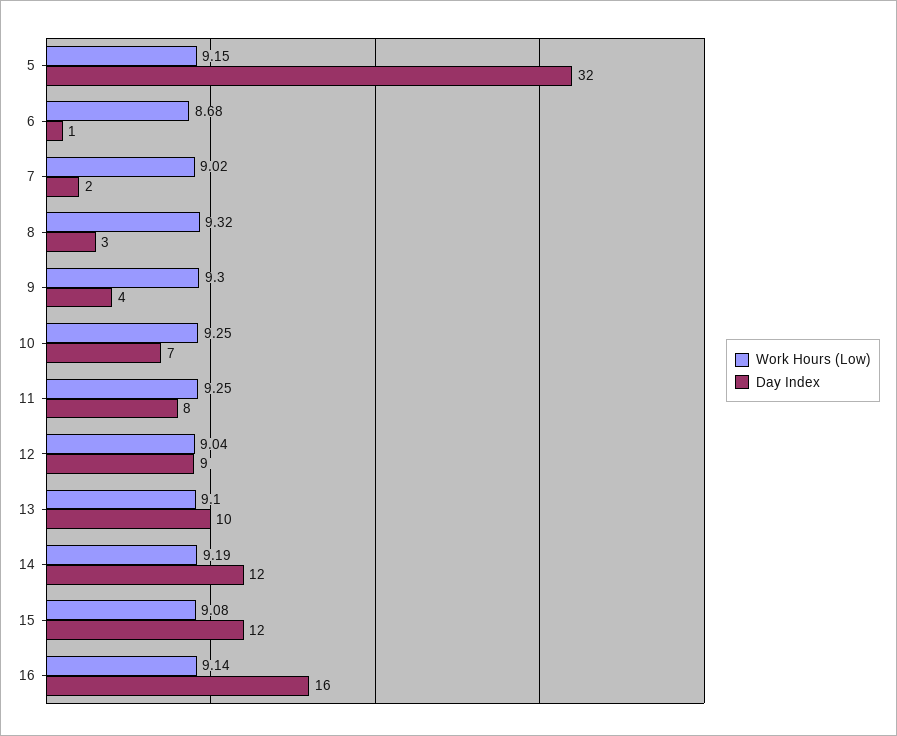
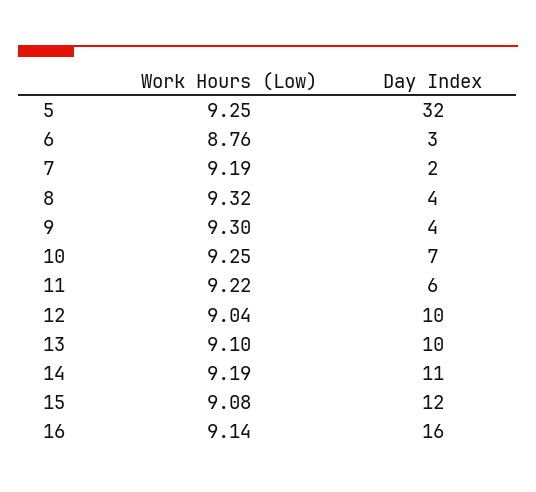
  {
    "Work Hours (Low)": {
-     "5": 9.15,
+     "5": 9.25,
-     "6": 8.68,
+     "6": 8.76,
-     "7": 9.02,
+     "7": 9.19,
      "8": 9.32,
      "9": 9.3,
      "10": 9.25,
-     "11": 9.25,
+     "11": 9.22,
      "12": 9.04,
      "13": 9.1,
      "14": 9.19,
      "15": 9.08,
      "16": 9.14
    },
    "Day Index": {
      "5": 32,
-     "6": 1,
+     "6": 3,
      "7": 2,
-     "8": 3,
+     "8": 4,
      "9": 4,
      "10": 7,
-     "11": 8,
+     "11": 6,
-     "12": 9,
+     "12": 10,
      "13": 10,
-     "14": 12,
+     "14": 11,
      "15": 12,
      "16": 16
    }
  }

